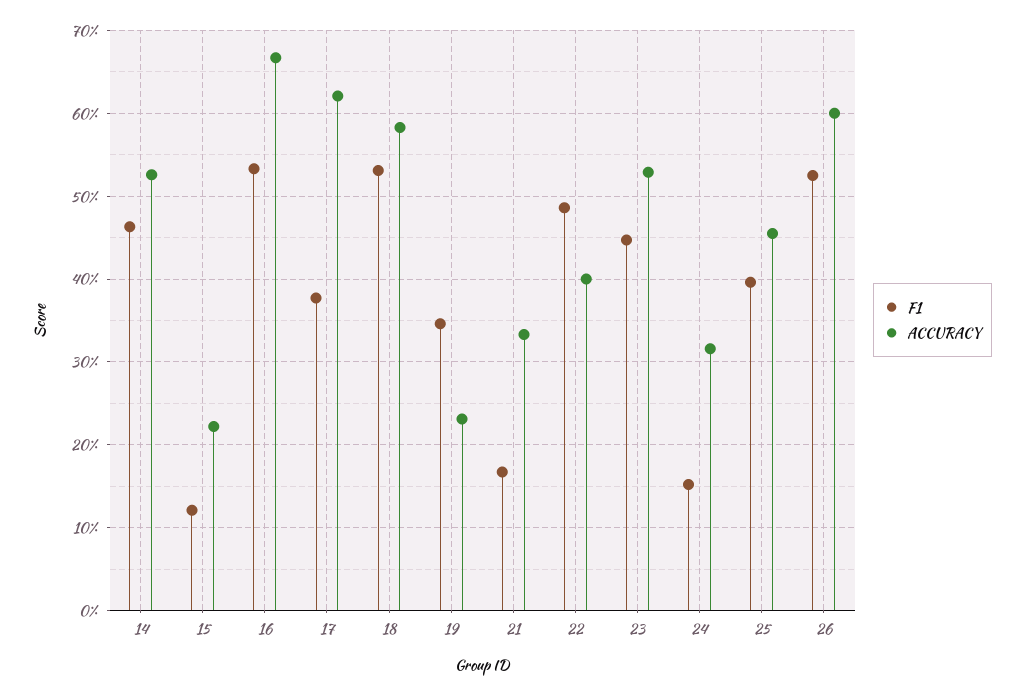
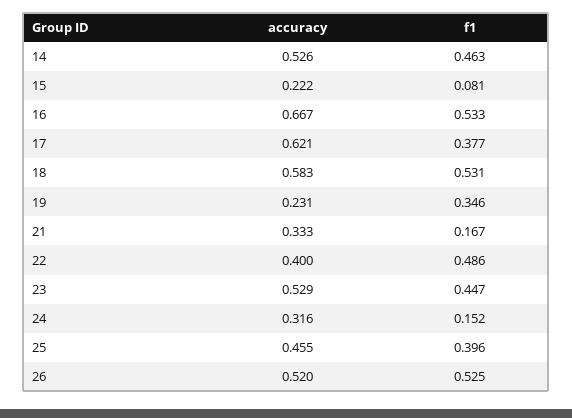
  {
    "F1": {
      "14": 0.463,
-     "15": 0.12,
+     "15": 0.081,
      "16": 0.533,
      "17": 0.377,
      "18": 0.531,
      "19": 0.346,
      "21": 0.167,
      "22": 0.486,
      "23": 0.447,
      "24": 0.152,
      "25": 0.396,
      "26": 0.525
    },
    "ACCURACY": {
      "14": 0.526,
      "15": 0.222,
      "16": 0.667,
      "17": 0.621,
      "18": 0.583,
      "19": 0.231,
      "21": 0.333,
      "22": 0.4,
      "23": 0.529,
      "24": 0.316,
      "25": 0.455,
-     "26": 0.6
+     "26": 0.52
    }
  }

